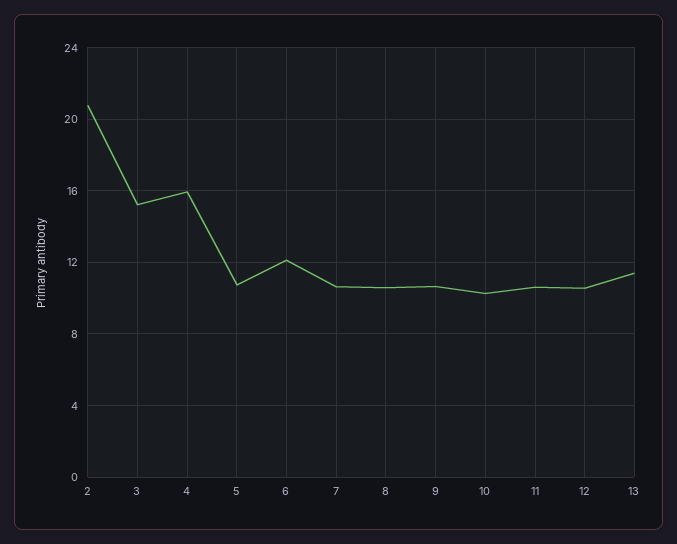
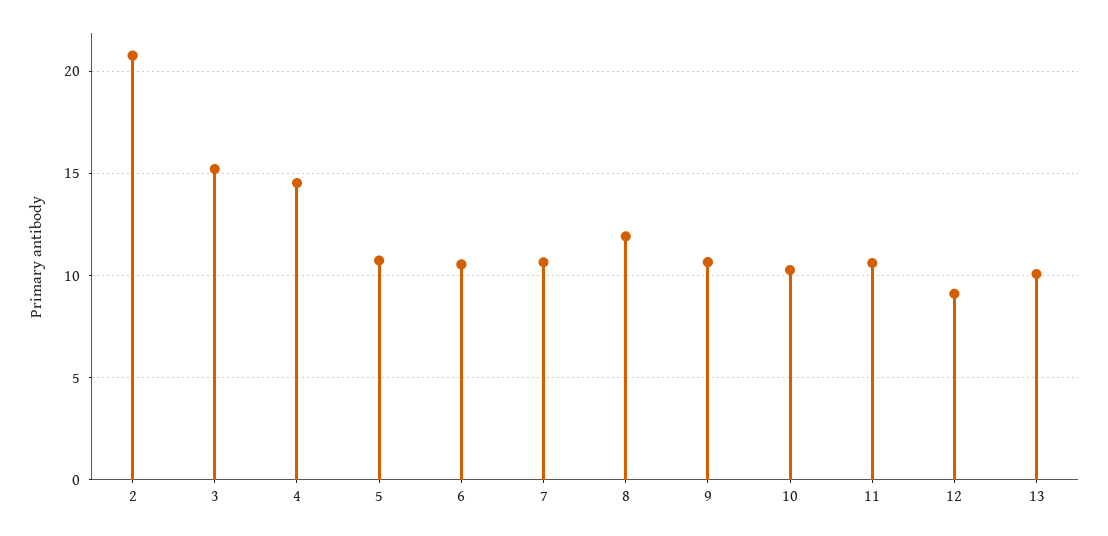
  {
    "2": 21,
    "3": 15,
-   "4": 16,
+   "4": 14.5,
    "5": 10.5,
-   "6": 12,
+   "6": 10.5,
    "7": 10.5,
-   "8": 10.5,
+   "8": 12,
    "9": 10.5,
    "10": 10.5,
    "11": 10.5,
-   "12": 10.5,
+   "12": 9,
-   "13": 11.5
+   "13": 10
  }

